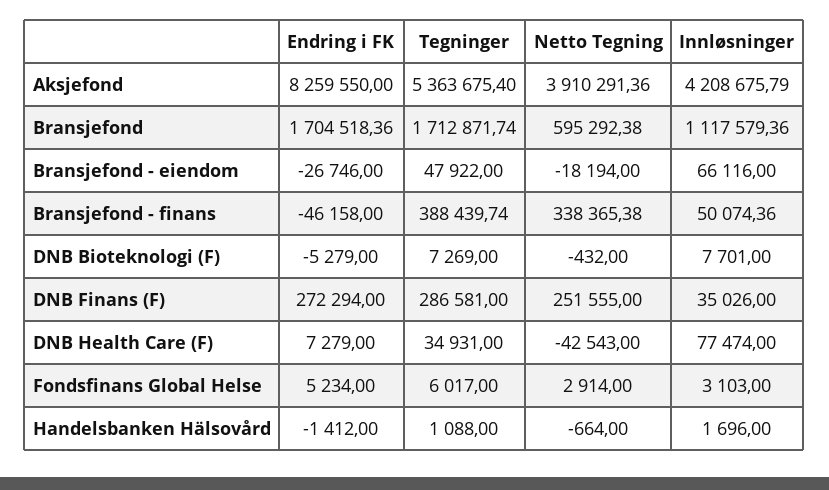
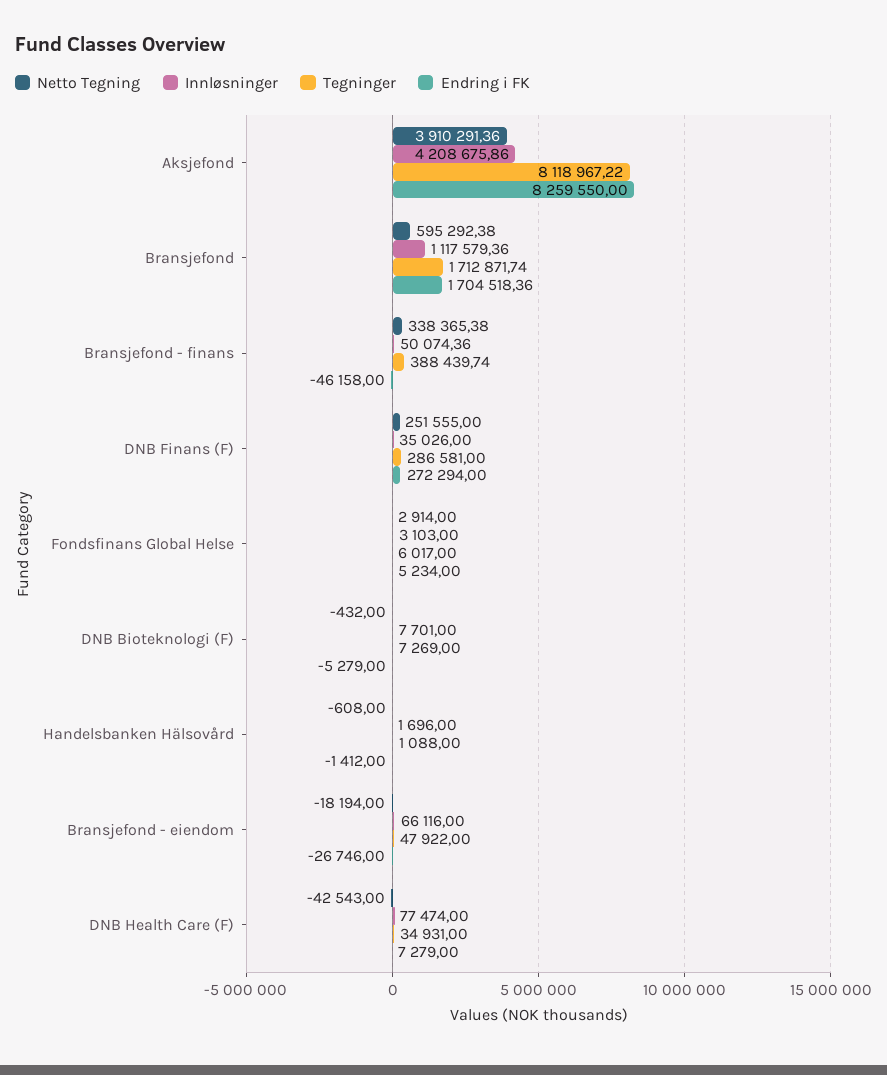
  {
    "Endring i FK": {
      "Aksjefond": 8259550,
      "Bransjefond": 1704518.36,
      "Bransjefond - eiendom": -26746,
      "Bransjefond - finans": -46158,
      "DNB Bioteknologi (F)": -5279,
      "DNB Finans (F)": 272294,
      "DNB Health Care (F)": 7279,
      "Fondsfinans Global Helse": 5234,
      "Handelsbanken Hälsovård": -1412
    },
    "Tegninger": {
-     "Aksjefond": 5363675.4,
+     "Aksjefond": 8118967.22,
      "Bransjefond": 1712871.74,
      "Bransjefond - eiendom": 47922,
      "Bransjefond - finans": 388439.74,
      "DNB Bioteknologi (F)": 7269,
      "DNB Finans (F)": 286581,
      "DNB Health Care (F)": 34931,
      "Fondsfinans Global Helse": 6017,
      "Handelsbanken Hälsovård": 1088
    },
    "Netto Tegning": {
      "Aksjefond": 3910291.36,
      "Bransjefond": 595292.38,
      "Bransjefond - eiendom": -18194,
      "Bransjefond - finans": 338365.38,
      "DNB Bioteknologi (F)": -432,
      "DNB Finans (F)": 251555,
      "DNB Health Care (F)": -42543,
      "Fondsfinans Global Helse": 2914,
-     "Handelsbanken Hälsovård": -664
+     "Handelsbanken Hälsovård": -608
    },
    "Innløsninger": {
-     "Aksjefond": 4208675.79,
+     "Aksjefond": 4208675.86,
      "Bransjefond": 1117579.36,
      "Bransjefond - eiendom": 66116,
      "Bransjefond - finans": 50074.36,
      "DNB Bioteknologi (F)": 7701,
      "DNB Finans (F)": 35026,
      "DNB Health Care (F)": 77474,
      "Fondsfinans Global Helse": 3103,
      "Handelsbanken Hälsovård": 1696
    }
  }

